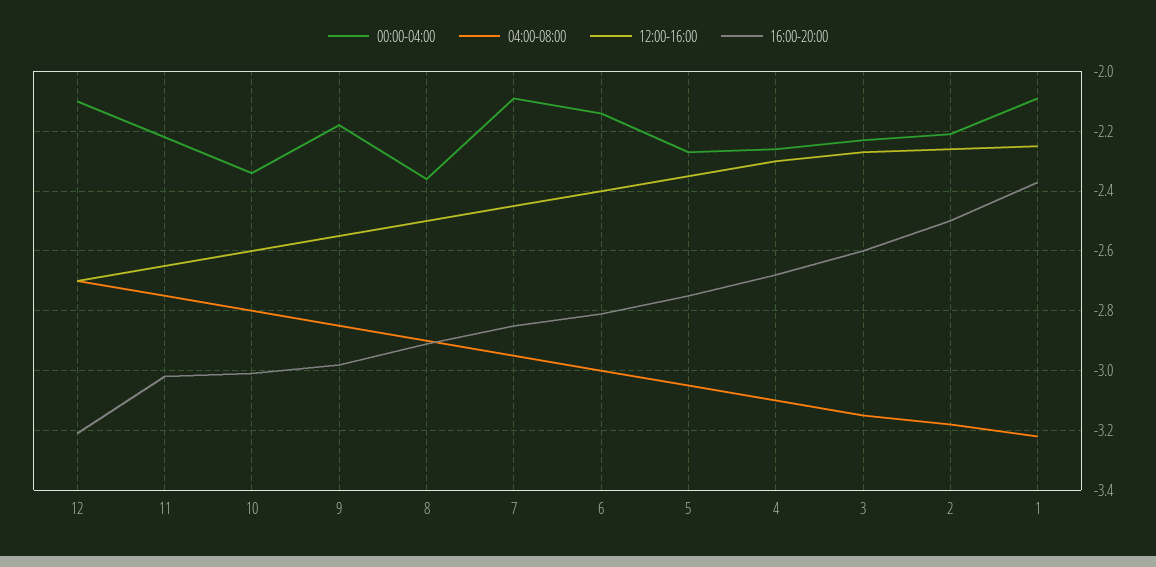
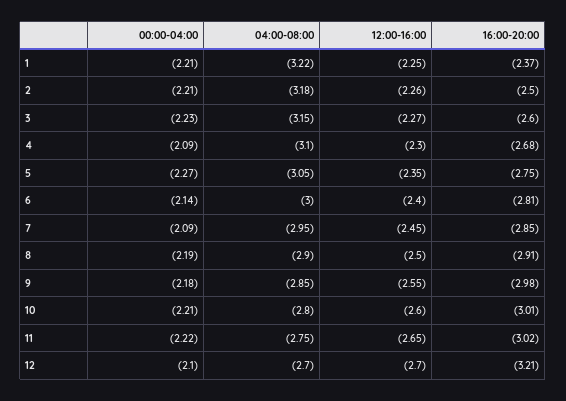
  {
    "00:00-04:00": {
      "12": -2.1,
      "11": -2.22,
-     "10": -2.35,
+     "10": -2.21,
      "9": -2.18,
-     "8": -2.35,
+     "8": -2.19,
      "7": -2.09,
      "6": -2.14,
      "5": -2.27,
-     "4": -2.25,
+     "4": -2.09,
      "3": -2.23,
      "2": -2.21,
-     "1": -2.1
+     "1": -2.21
    },
    "04:00-08:00": {
      "12": -2.7,
      "11": -2.75,
      "10": -2.8,
      "9": -2.85,
      "8": -2.9,
      "7": -2.95,
      "6": -3,
      "5": -3.05,
      "4": -3.1,
      "3": -3.15,
      "2": -3.18,
      "1": -3.22
    },
    "12:00-16:00": {
      "12": -2.7,
      "11": -2.65,
      "10": -2.6,
      "9": -2.55,
      "8": -2.5,
      "7": -2.45,
      "6": -2.4,
      "5": -2.35,
      "4": -2.3,
      "3": -2.27,
      "2": -2.26,
      "1": -2.25
    },
    "16:00-20:00": {
      "12": -3.21,
      "11": -3.02,
      "10": -3.01,
      "9": -2.98,
      "8": -2.91,
      "7": -2.85,
      "6": -2.81,
      "5": -2.75,
      "4": -2.68,
      "3": -2.6,
      "2": -2.5,
      "1": -2.37
    }
  }

